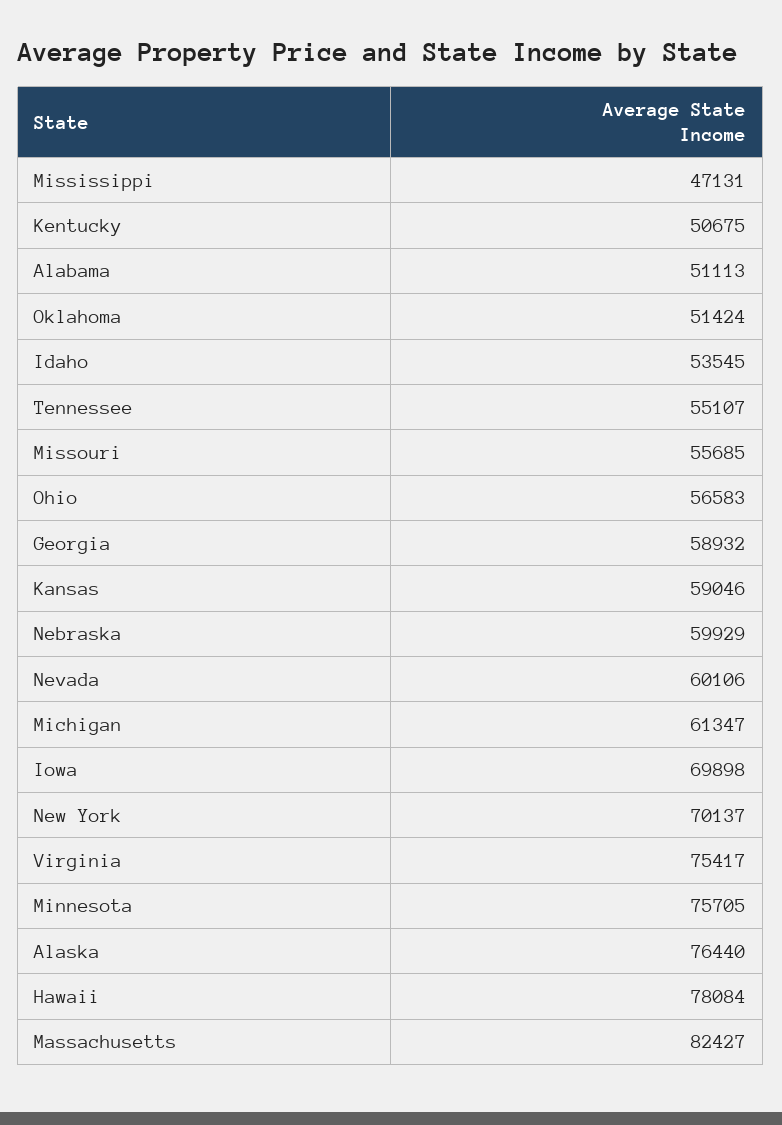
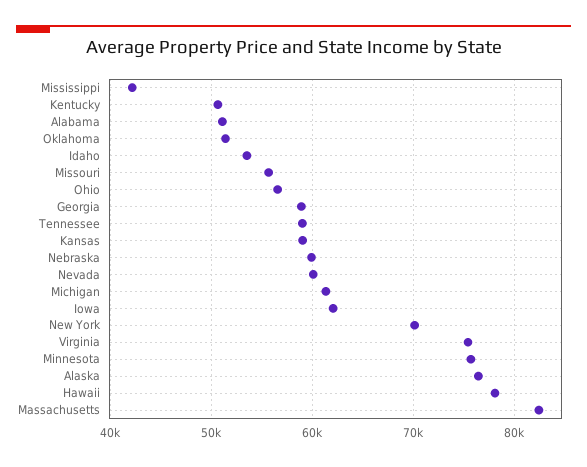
  {
-   "Mississippi": 47131,
+   "Mississippi": 42000,
    "Kentucky": 50675,
    "Alabama": 51113,
    "Oklahoma": 51424,
    "Idaho": 53545,
-   "Tennessee": 55107,
+   "Tennessee": 59000,
    "Missouri": 55685,
    "Ohio": 56583,
    "Georgia": 58932,
    "Kansas": 59046,
    "Nebraska": 59929,
    "Nevada": 60106,
    "Michigan": 61347,
-   "Iowa": 69898,
+   "Iowa": 62000,
    "New York": 70137,
    "Virginia": 75417,
    "Minnesota": 75705,
    "Alaska": 76440,
    "Hawaii": 78084,
    "Massachusetts": 82427
  }

